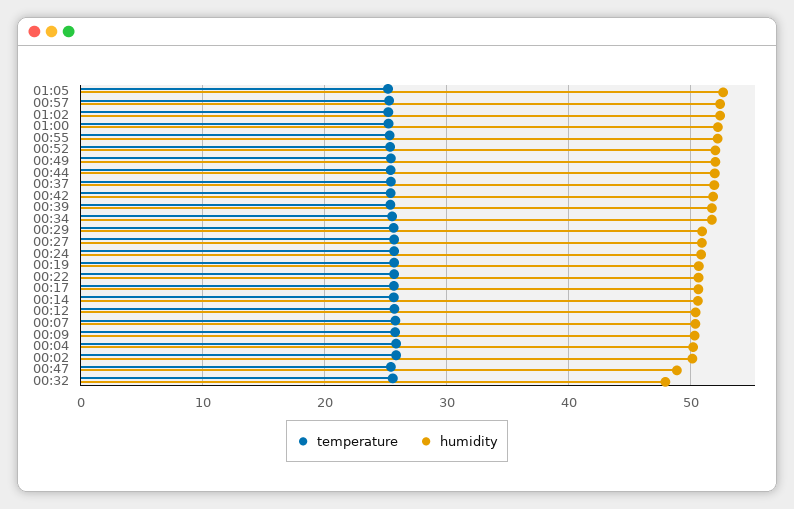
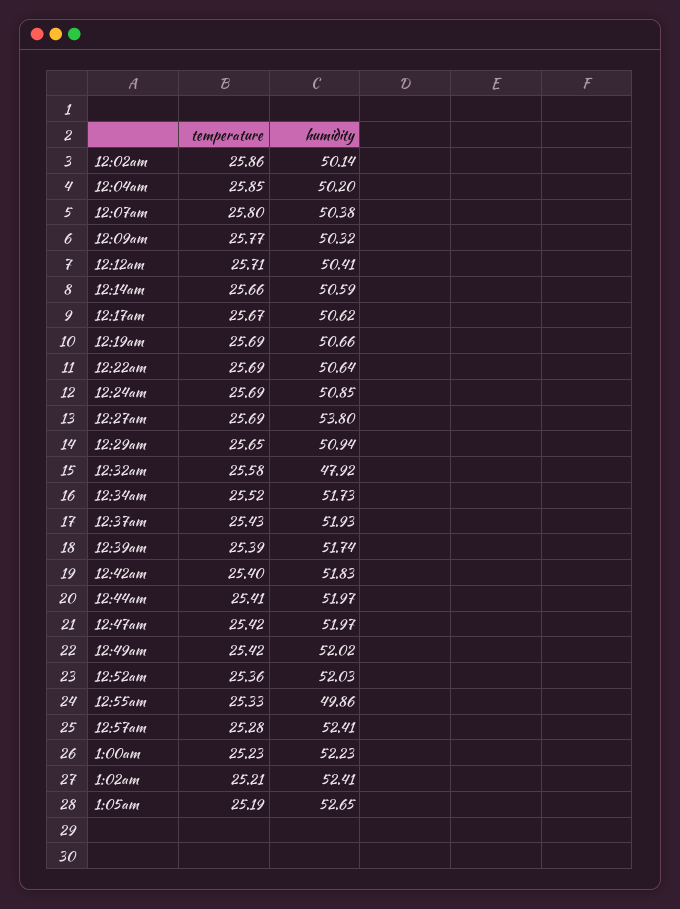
  {
    "temperature": {
      "01:05": 25.19,
      "00:57": 25.28,
      "01:02": 25.21,
      "01:00": 25.23,
      "00:55": 25.33,
      "00:52": 25.36,
      "00:49": 25.42,
      "00:44": 25.41,
      "00:37": 25.43,
      "00:42": 25.4,
      "00:39": 25.39,
      "00:34": 25.52,
      "00:29": 25.65,
      "00:27": 25.69,
      "00:24": 25.69,
      "00:19": 25.69,
      "00:22": 25.69,
      "00:17": 25.67,
      "00:14": 25.66,
      "00:12": 25.71,
      "00:07": 25.8,
      "00:09": 25.77,
      "00:04": 25.85,
      "00:02": 25.86,
      "00:47": 25.42,
      "00:32": 25.58
    },
    "humidity": {
      "01:05": 52.65,
      "00:57": 52.41,
      "01:02": 52.41,
      "01:00": 52.23,
-     "00:55": 52,
+     "00:55": 49.86,
      "00:52": 52.03,
      "00:49": 52.02,
      "00:44": 51.97,
      "00:37": 51.93,
      "00:42": 51.83,
      "00:39": 51.74,
      "00:34": 51.73,
      "00:29": 50.94,
-     "00:27": 51,
+     "00:27": 53.8,
      "00:24": 50.85,
      "00:19": 50.66,
      "00:22": 50.64,
      "00:17": 50.62,
      "00:14": 50.59,
      "00:12": 50.41,
      "00:07": 50.38,
      "00:09": 50.32,
      "00:04": 50.2,
      "00:02": 50.14,
-     "00:47": 49,
+     "00:47": 51.97,
      "00:32": 47.92
    }
  }

